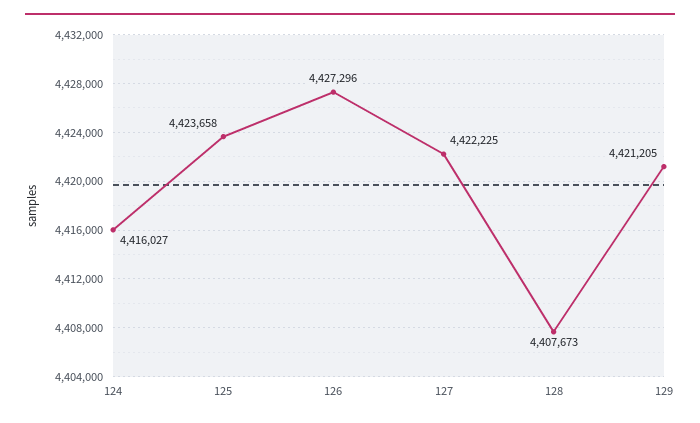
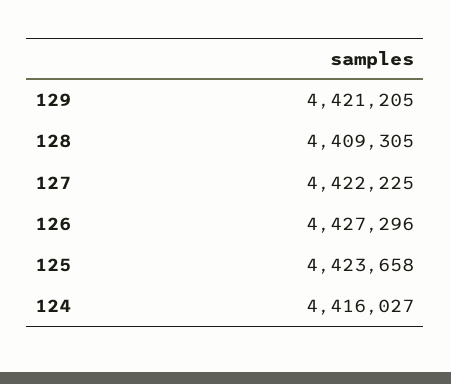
  {
    "124": 4416027,
    "125": 4423658,
    "126": 4427296,
    "127": 4422225,
-   "128": 4407673,
+   "128": 4409305,
    "129": 4421205
  }

